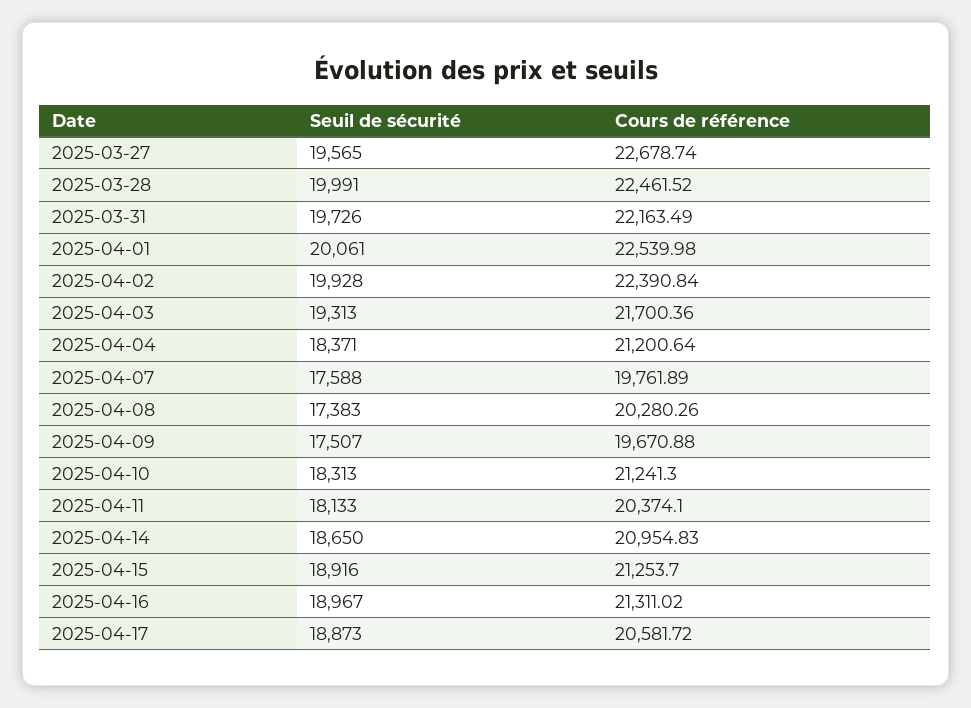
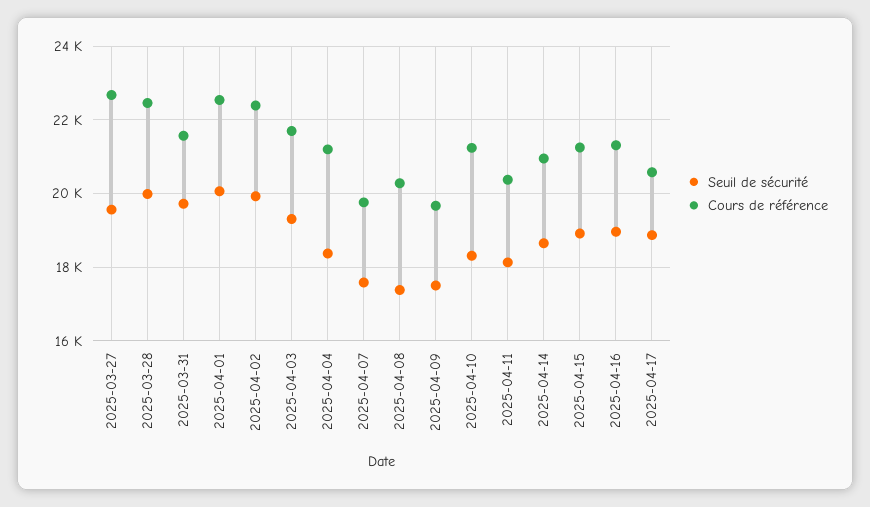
  {
    "Seuil de sécurité": {
      "2025-03-27": 19565,
      "2025-03-28": 19991,
      "2025-03-31": 19726,
      "2025-04-01": 20061,
      "2025-04-02": 19928,
      "2025-04-03": 19313,
      "2025-04-04": 18371,
      "2025-04-07": 17588,
      "2025-04-08": 17383,
      "2025-04-09": 17507,
      "2025-04-10": 18313,
      "2025-04-11": 18133,
      "2025-04-14": 18650,
      "2025-04-15": 18916,
      "2025-04-16": 18967,
      "2025-04-17": 18873
    },
    "Cours de référence": {
      "2025-03-27": 22678.74,
      "2025-03-28": 22461.52,
-     "2025-03-31": 22163.49,
+     "2025-03-31": 21600,
      "2025-04-01": 22539.98,
      "2025-04-02": 22390.84,
      "2025-04-03": 21700.36,
      "2025-04-04": 21200.64,
      "2025-04-07": 19761.89,
      "2025-04-08": 20280.26,
      "2025-04-09": 19670.88,
      "2025-04-10": 21241.3,
      "2025-04-11": 20374.1,
      "2025-04-14": 20954.83,
      "2025-04-15": 21253.7,
      "2025-04-16": 21311.02,
      "2025-04-17": 20581.72
    }
  }

